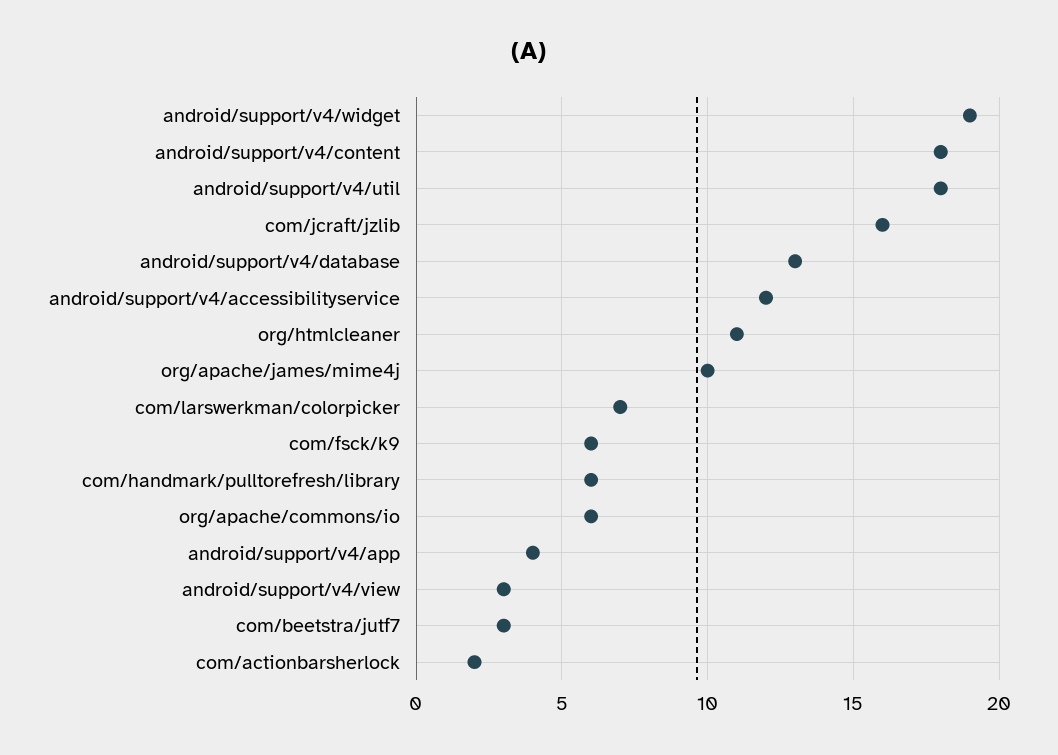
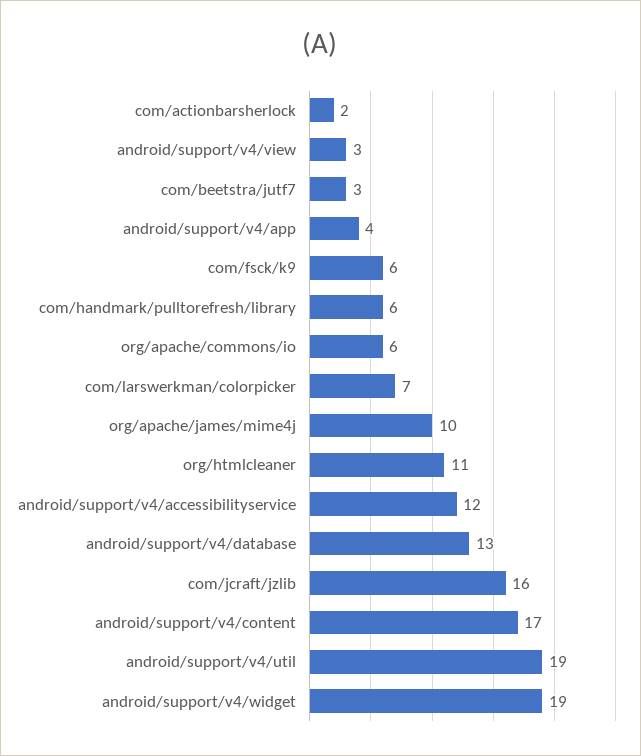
  {
    "android/support/v4/widget": 19,
-   "android/support/v4/content": 18,
+   "android/support/v4/content": 17,
-   "android/support/v4/util": 18,
+   "android/support/v4/util": 19,
    "com/jcraft/jzlib": 16,
    "android/support/v4/database": 13,
    "android/support/v4/accessibilityservice": 12,
    "org/htmlcleaner": 11,
    "org/apache/james/mime4j": 10,
    "com/larswerkman/colorpicker": 7,
    "com/fsck/k9": 6,
    "com/handmark/pulltorefresh/library": 6,
    "org/apache/commons/io": 6,
    "android/support/v4/app": 4,
    "android/support/v4/view": 3,
    "com/beetstra/jutf7": 3,
    "com/actionbarsherlock": 2
  }

